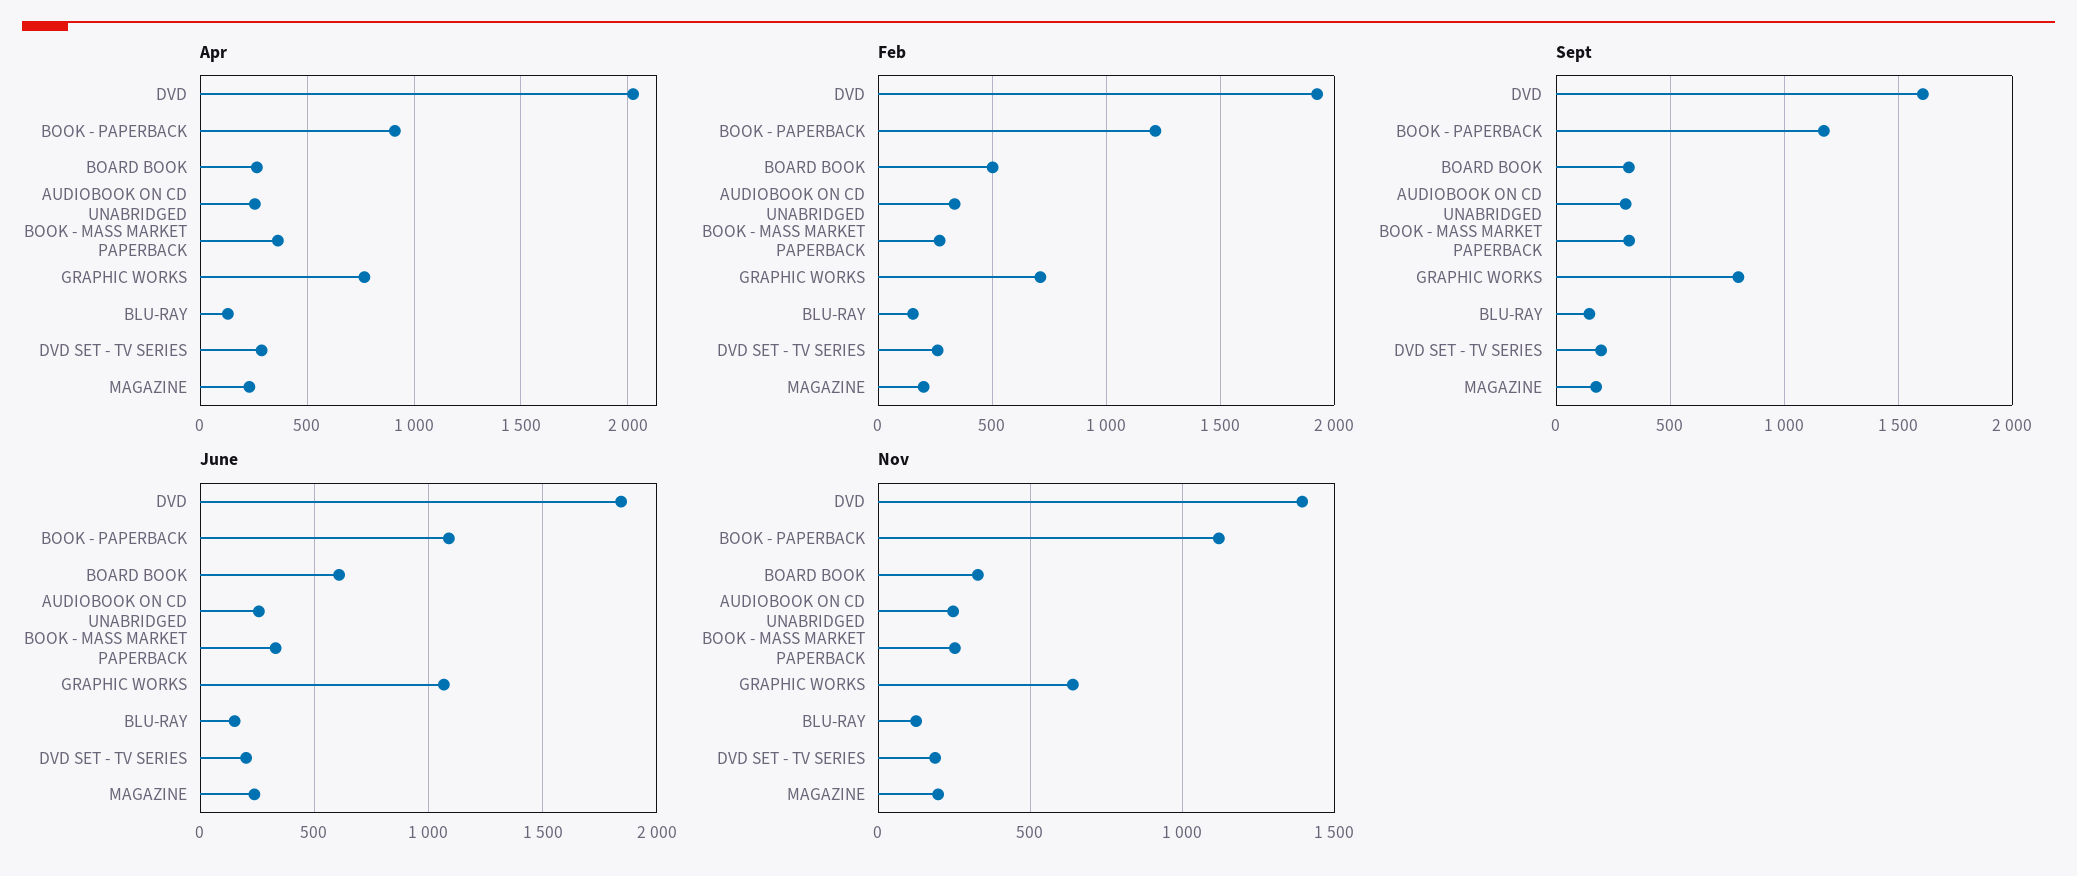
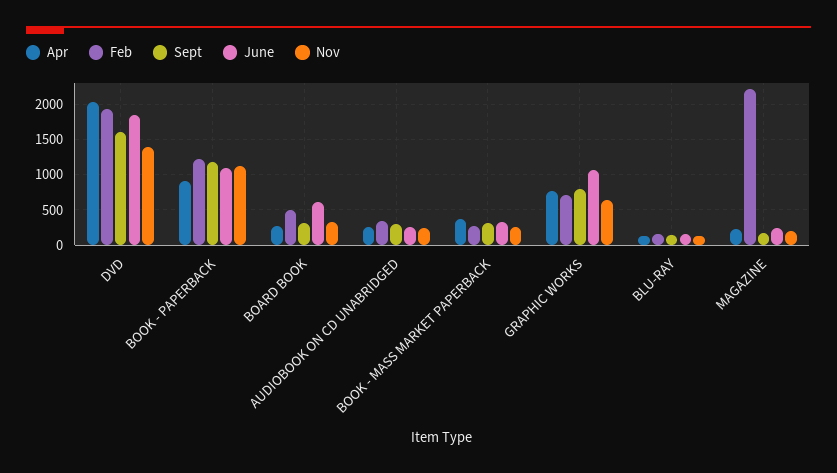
  {
    "Apr": {
      "DVD": 2050,
      "BOOK - PAPERBACK": 900,
      "BOARD BOOK": 250,
      "AUDIOBOOK ON CD UNABRIDGED": 250,
      "BOOK - MASS MARKET PAPERBACK": 350,
      "GRAPHIC WORKS": 750,
      "BLU-RAY": 150,
-     "DVD SET - TV SERIES": 300,
      "MAGAZINE": 250
    },
    "Feb": {
      "DVD": 1900,
      "BOOK - PAPERBACK": 1200,
      "BOARD BOOK": 500,
      "AUDIOBOOK ON CD UNABRIDGED": 350,
      "BOOK - MASS MARKET PAPERBACK": 250,
      "GRAPHIC WORKS": 700,
      "BLU-RAY": 150,
-     "DVD SET - TV SERIES": 250,
-     "MAGAZINE": 200
+     "MAGAZINE": 2200
    },
    "Sept": {
      "DVD": 1600,
      "BOOK - PAPERBACK": 1150,
      "BOARD BOOK": 300,
      "AUDIOBOOK ON CD UNABRIDGED": 300,
      "BOOK - MASS MARKET PAPERBACK": 300,
      "GRAPHIC WORKS": 800,
      "BLU-RAY": 150,
-     "DVD SET - TV SERIES": 200,
      "MAGAZINE": 200
    },
    "June": {
      "DVD": 1850,
      "BOOK - PAPERBACK": 1100,
      "BOARD BOOK": 600,
      "AUDIOBOOK ON CD UNABRIDGED": 250,
      "BOOK - MASS MARKET PAPERBACK": 350,
      "GRAPHIC WORKS": 1050,
      "BLU-RAY": 150,
-     "DVD SET - TV SERIES": 200,
      "MAGAZINE": 250
    },
    "Nov": {
      "DVD": 1400,
      "BOOK - PAPERBACK": 1100,
      "BOARD BOOK": 350,
      "AUDIOBOOK ON CD UNABRIDGED": 250,
      "BOOK - MASS MARKET PAPERBACK": 250,
      "GRAPHIC WORKS": 650,
      "BLU-RAY": 100,
-     "DVD SET - TV SERIES": 200,
      "MAGAZINE": 200
    }
  }

